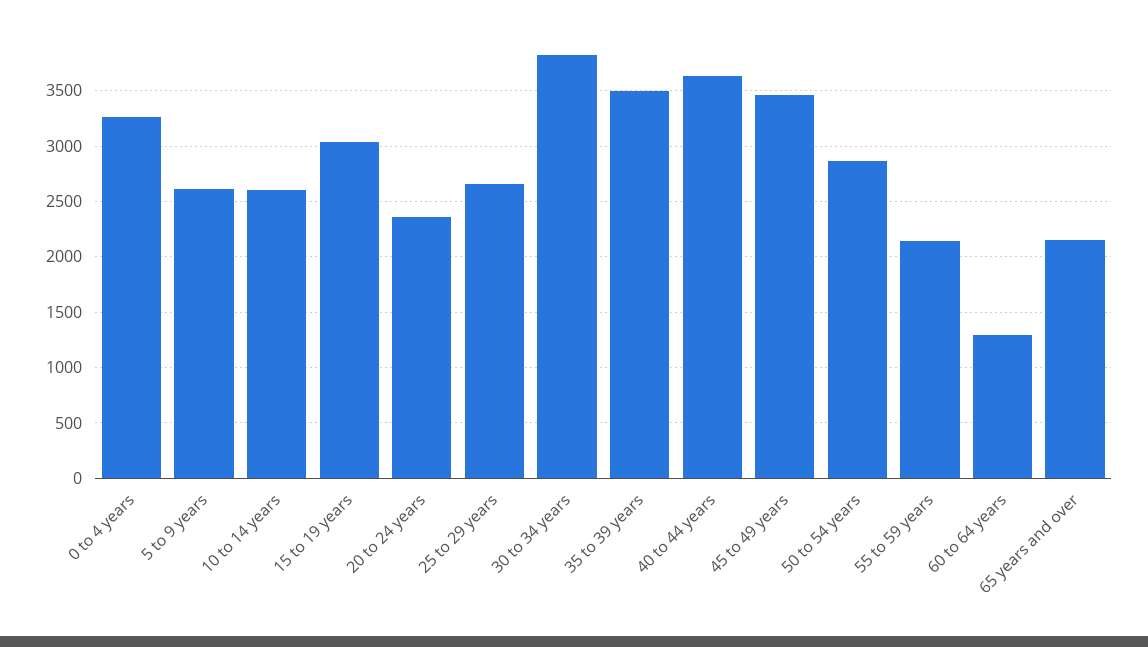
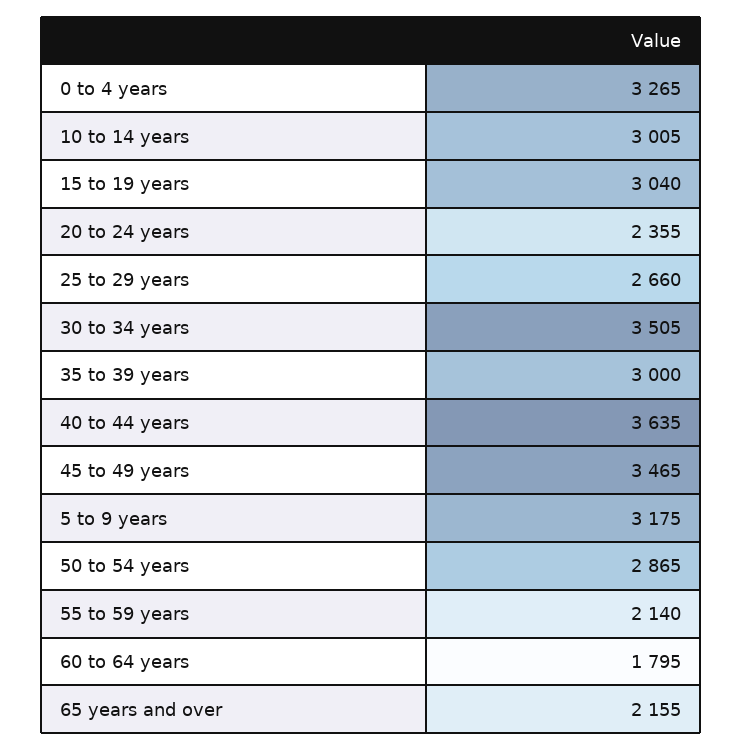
  {
    "0 to 4 years": 3265,
-   "5 to 9 years": 2600,
+   "5 to 9 years": 3175,
-   "10 to 14 years": 2600,
+   "10 to 14 years": 3005,
    "15 to 19 years": 3040,
    "20 to 24 years": 2355,
    "25 to 29 years": 2660,
-   "30 to 34 years": 3800,
+   "30 to 34 years": 3505,
-   "35 to 39 years": 3500,
+   "35 to 39 years": 3000,
    "40 to 44 years": 3635,
    "45 to 49 years": 3465,
    "50 to 54 years": 2865,
    "55 to 59 years": 2140,
-   "60 to 64 years": 1300,
+   "60 to 64 years": 1795,
    "65 years and over": 2155
  }

